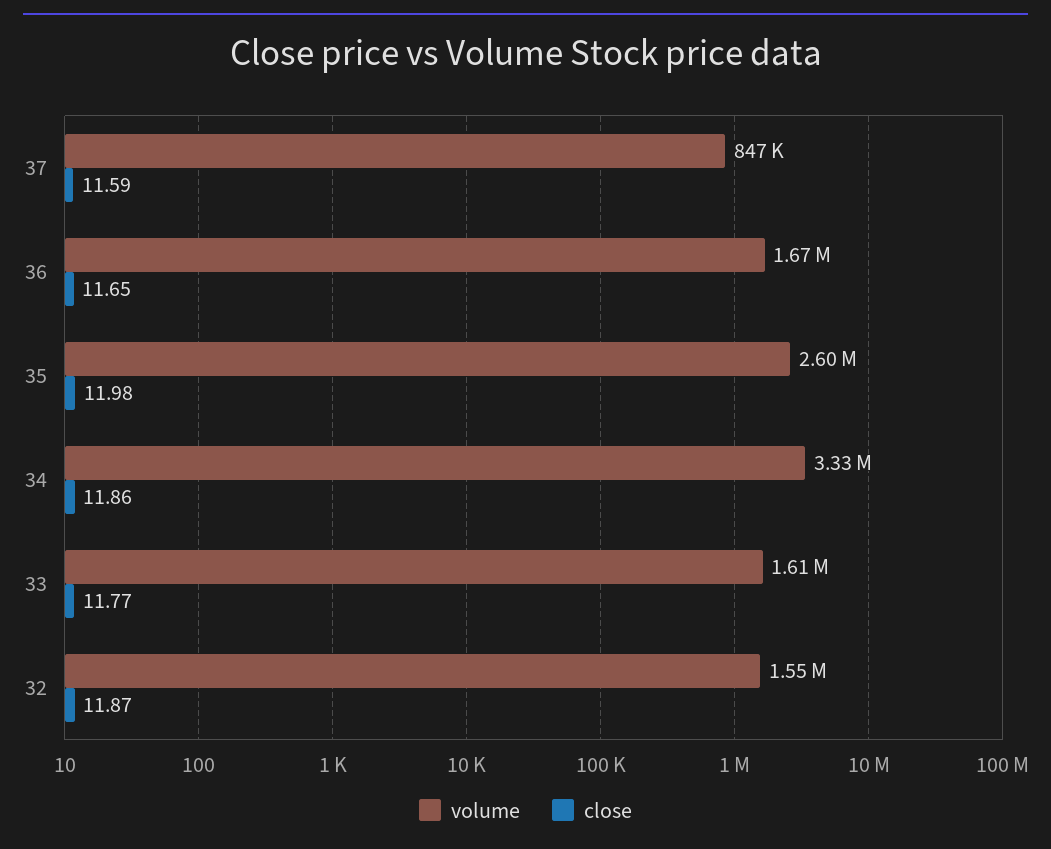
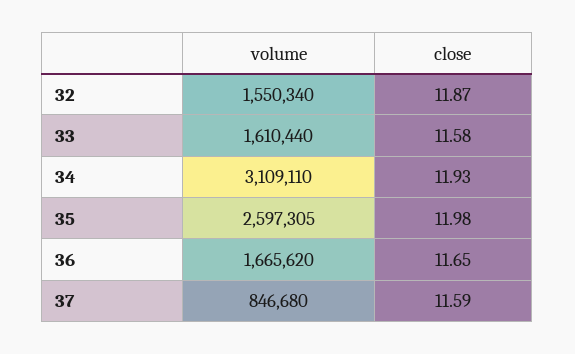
  {
    "volume": {
      "37": 846680,
      "36": 1665620,
      "35": 2597305,
-     "34": 3330000,
+     "34": 3109110,
      "33": 1610440,
      "32": 1550340
    },
    "close": {
      "37": 11.59,
      "36": 11.65,
      "35": 11.98,
-     "34": 11.86,
+     "34": 11.93,
-     "33": 11.77,
+     "33": 11.58,
      "32": 11.87
    }
  }

